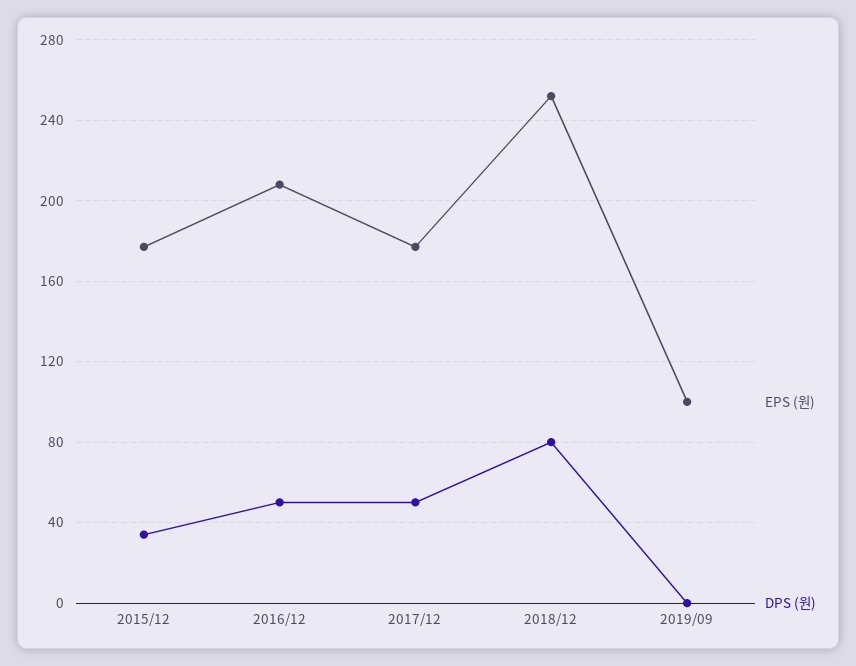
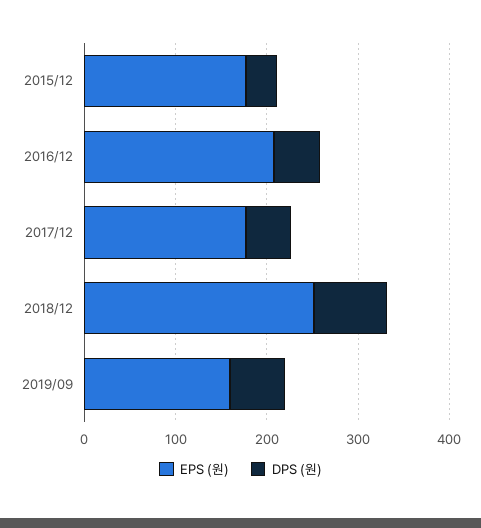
  {
    "EPS (원)": {
      "2015/12": 175,
      "2016/12": 210,
      "2017/12": 175,
      "2018/12": 250,
-     "2019/09": 100
+     "2019/09": 160
    },
    "DPS (원)": {
      "2015/12": 35,
      "2016/12": 50,
      "2017/12": 50,
      "2018/12": 80,
-     "2019/09": 0
+     "2019/09": 60
    }
  }

